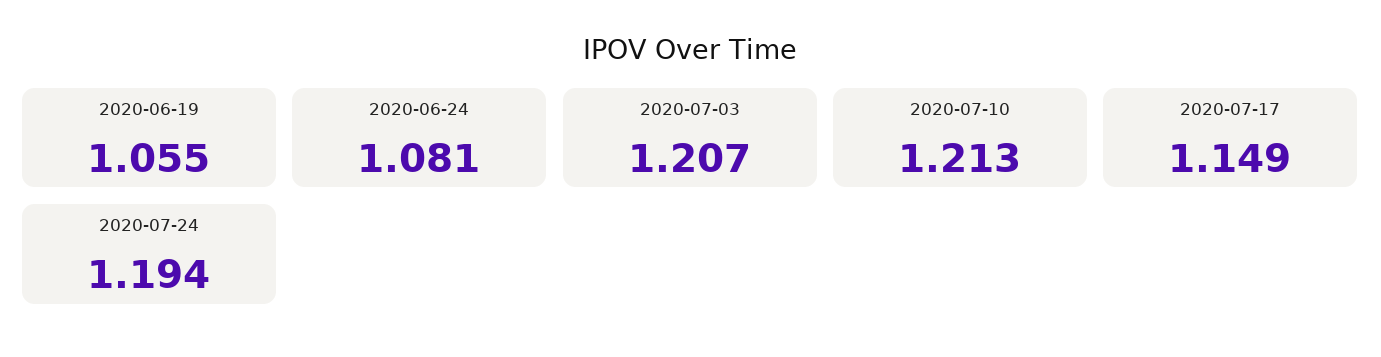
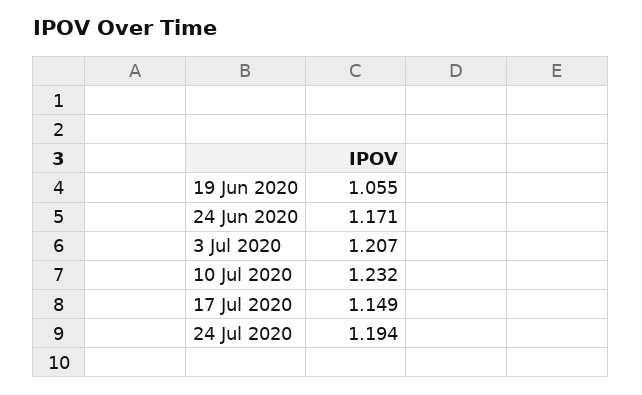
  {
    "2020-06-19": 1.055,
-   "2020-06-24": 1.081,
+   "2020-06-24": 1.171,
    "2020-07-03": 1.207,
-   "2020-07-10": 1.213,
+   "2020-07-10": 1.232,
    "2020-07-17": 1.149,
    "2020-07-24": 1.194
  }

